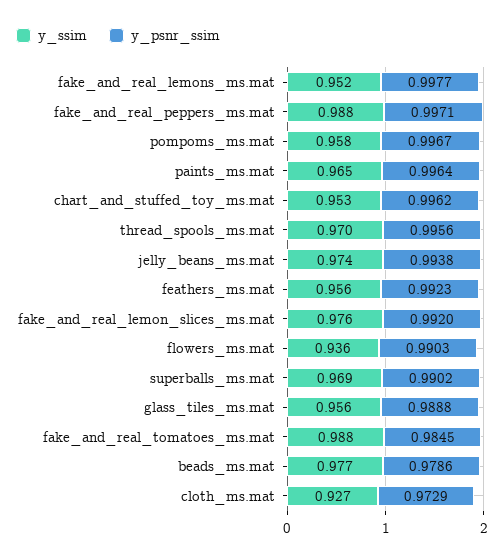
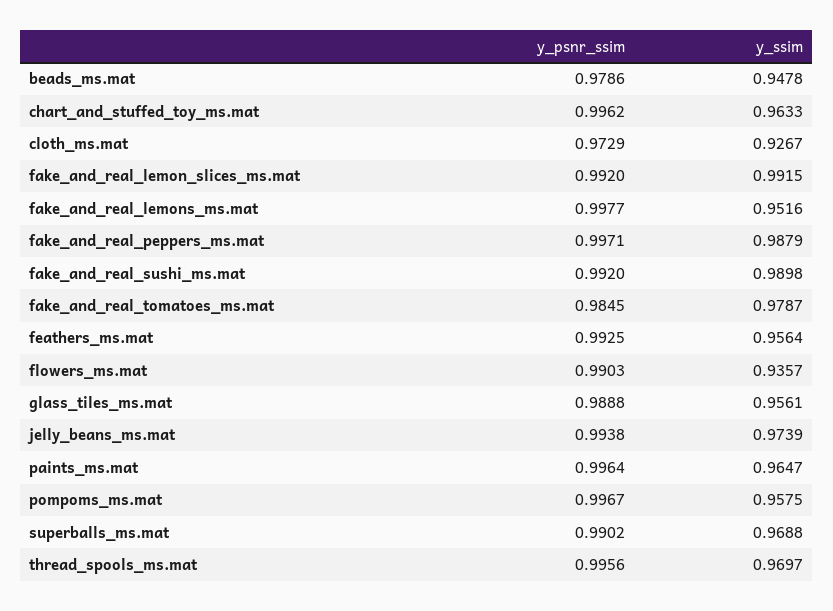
  {
    "y_ssim": {
      "fake_and_real_lemons_ms.mat": 0.9516,
      "fake_and_real_peppers_ms.mat": 0.9879,
      "pompoms_ms.mat": 0.9575,
      "paints_ms.mat": 0.9647,
-     "chart_and_stuffed_toy_ms.mat": 0.953,
+     "chart_and_stuffed_toy_ms.mat": 0.9633,
      "thread_spools_ms.mat": 0.9697,
      "jelly_beans_ms.mat": 0.9739,
      "feathers_ms.mat": 0.9564,
-     "fake_and_real_lemon_slices_ms.mat": 0.976,
+     "fake_and_real_lemon_slices_ms.mat": 0.9915,
      "flowers_ms.mat": 0.9357,
      "superballs_ms.mat": 0.9688,
      "glass_tiles_ms.mat": 0.9561,
-     "fake_and_real_tomatoes_ms.mat": 0.988,
+     "fake_and_real_tomatoes_ms.mat": 0.9787,
-     "beads_ms.mat": 0.977,
+     "beads_ms.mat": 0.9478,
-     "cloth_ms.mat": 0.9267
+     "cloth_ms.mat": 0.9267,
+     "fake_and_real_sushi_ms.mat": 0.9898
    },
    "y_psnr_ssim": {
      "fake_and_real_lemons_ms.mat": 0.9977,
      "fake_and_real_peppers_ms.mat": 0.9971,
      "pompoms_ms.mat": 0.9967,
      "paints_ms.mat": 0.9964,
      "chart_and_stuffed_toy_ms.mat": 0.9962,
      "thread_spools_ms.mat": 0.9956,
      "jelly_beans_ms.mat": 0.9938,
-     "feathers_ms.mat": 0.9923,
+     "feathers_ms.mat": 0.9925,
      "fake_and_real_lemon_slices_ms.mat": 0.992,
      "flowers_ms.mat": 0.9903,
      "superballs_ms.mat": 0.9902,
      "glass_tiles_ms.mat": 0.9888,
      "fake_and_real_tomatoes_ms.mat": 0.9845,
      "beads_ms.mat": 0.9786,
-     "cloth_ms.mat": 0.9729
+     "cloth_ms.mat": 0.9729,
+     "fake_and_real_sushi_ms.mat": 0.992
    }
  }

